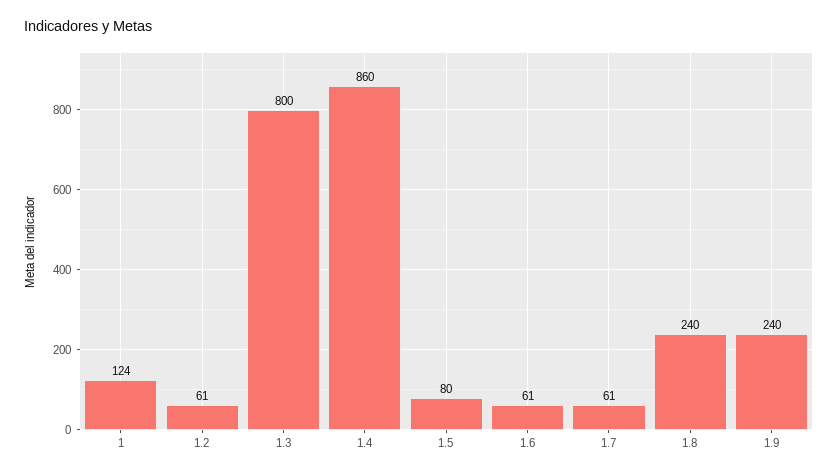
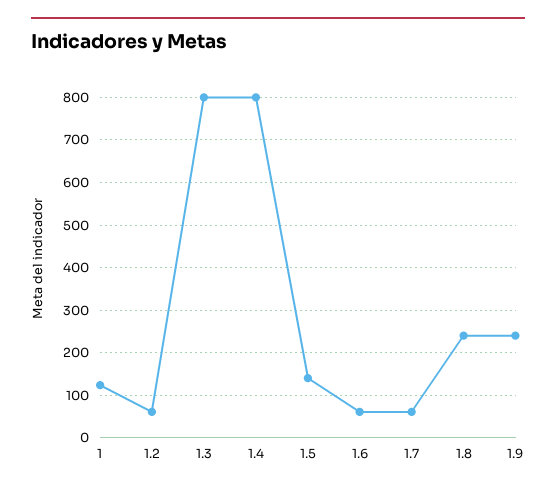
  {
    "1": 124,
    "1.2": 61,
    "1.3": 800,
-   "1.4": 860,
+   "1.4": 800,
-   "1.5": 80,
+   "1.5": 140,
    "1.6": 61,
    "1.7": 61,
    "1.8": 240,
    "1.9": 240
  }

